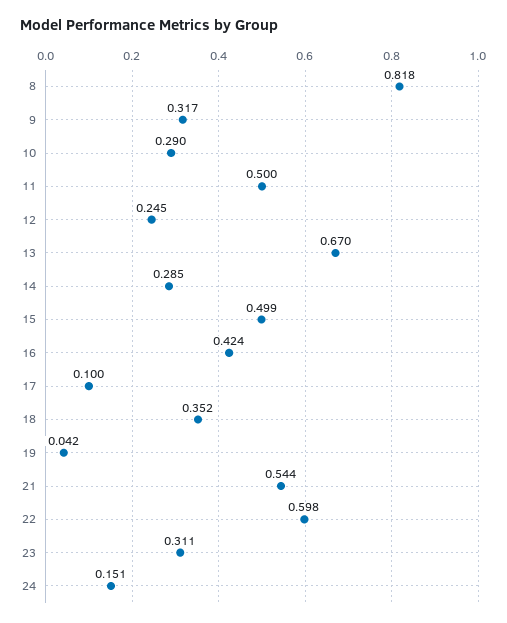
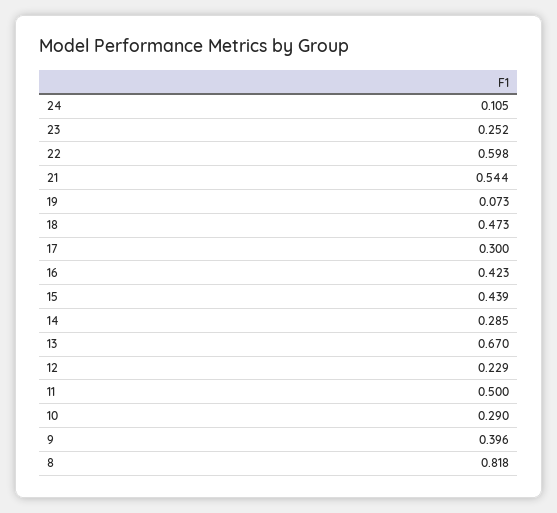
  {
    "8": 0.818,
-   "9": 0.317,
+   "9": 0.396,
    "10": 0.29,
    "11": 0.5,
-   "12": 0.245,
+   "12": 0.229,
    "13": 0.67,
    "14": 0.285,
-   "15": 0.499,
+   "15": 0.439,
-   "16": 0.424,
+   "16": 0.423,
-   "17": 0.1,
+   "17": 0.3,
-   "18": 0.352,
+   "18": 0.473,
-   "19": 0.042,
+   "19": 0.073,
    "21": 0.544,
    "22": 0.598,
-   "23": 0.311,
+   "23": 0.252,
-   "24": 0.151
+   "24": 0.105
  }

